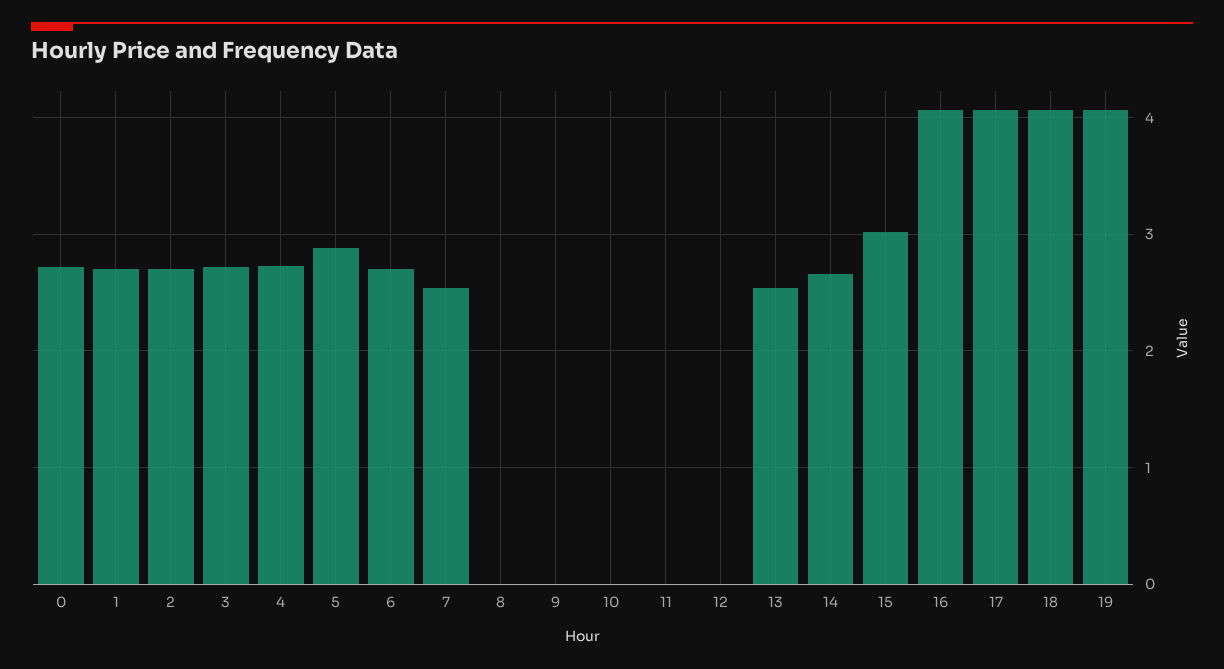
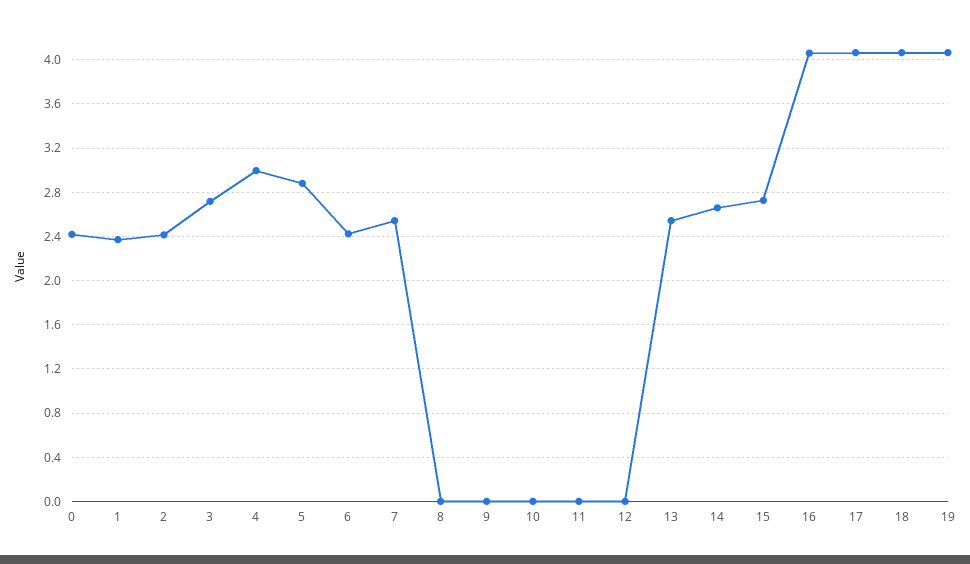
  {
-   "0": 2.7,
+   "0": 2.4,
-   "1": 2.7,
+   "1": 2.4,
-   "2": 2.7,
+   "2": 2.4,
    "3": 2.7,
-   "4": 2.7,
+   "4": 3,
    "5": 2.9,
-   "6": 2.7,
+   "6": 2.4,
    "7": 2.5,
    "8": 0,
    "9": 0,
    "10": 0,
    "11": 0,
    "12": 0,
    "13": 2.5,
    "14": 2.7,
-   "15": 3,
+   "15": 2.7,
    "16": 4.1,
    "17": 4.1,
    "18": 4.1,
    "19": 4.1
  }

